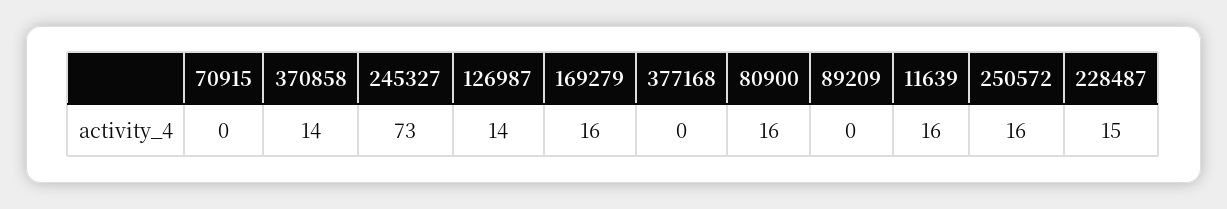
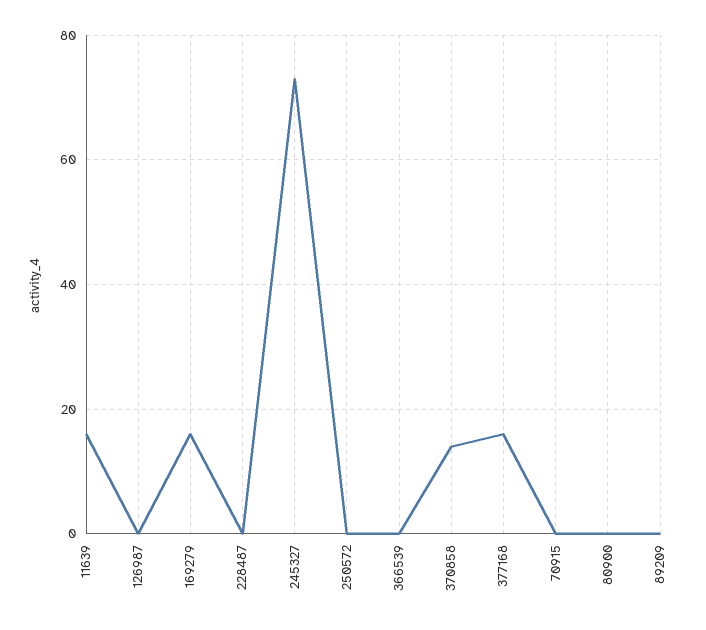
  {
    "70915": 0,
    "370858": 14,
    "245327": 73,
-   "126987": 14,
+   "126987": 0,
    "169279": 16,
-   "377168": 0,
+   "377168": 15,
-   "80900": 16,
+   "80900": 0,
    "89209": 0,
    "11639": 16,
-   "250572": 16,
+   "250572": 0,
-   "228487": 15
+   "228487": 0,
+   "366539": 0
  }

